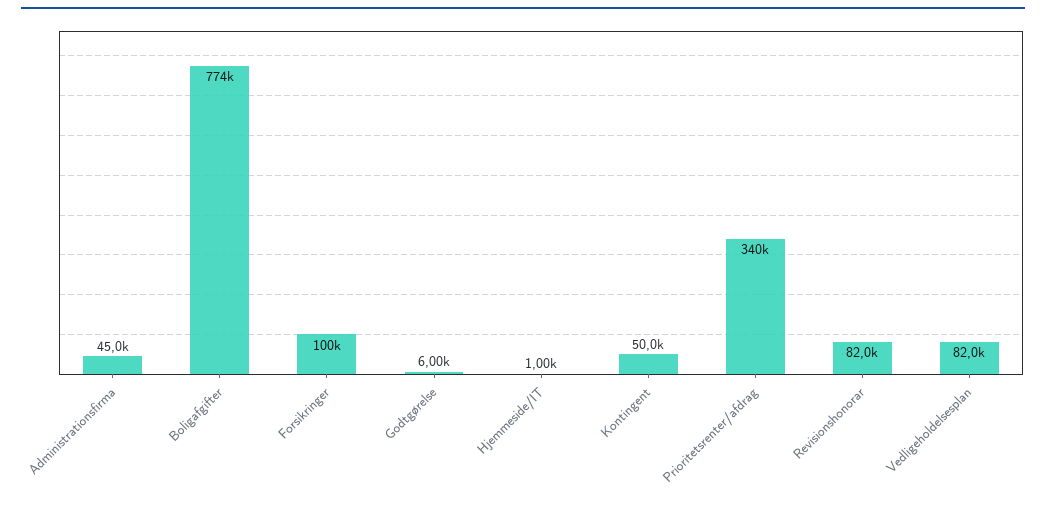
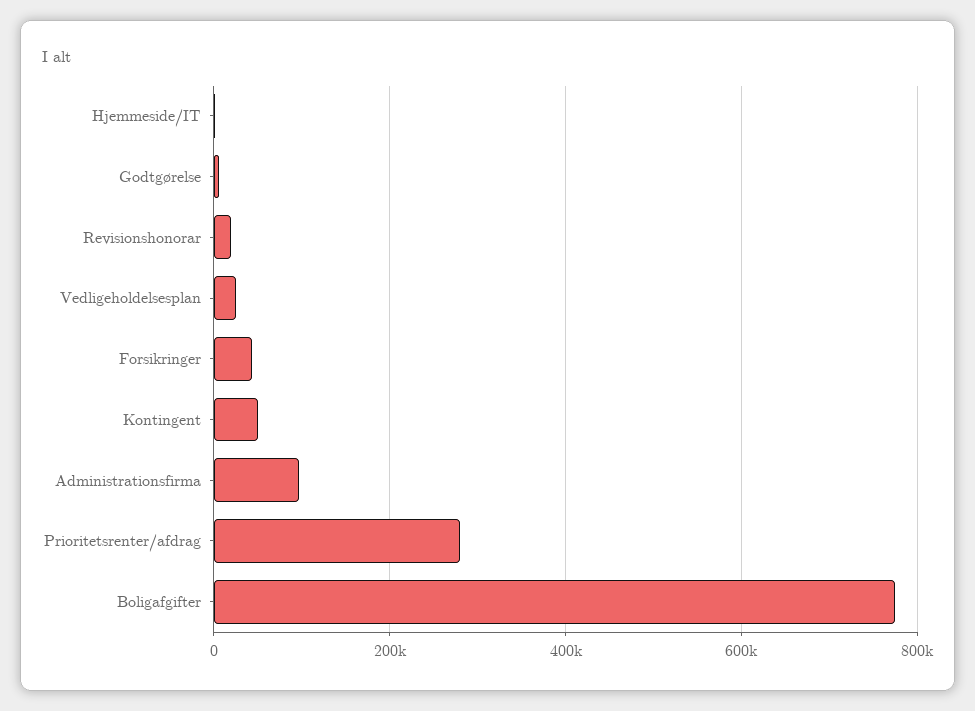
  {
-   "Administrationsfirma": 45000,
+   "Administrationsfirma": 100000,
    "Boligafgifter": 774000,
-   "Forsikringer": 100000,
+   "Forsikringer": 40000,
    "Godtgørelse": 6000,
    "Hjemmeside/IT": 1000,
    "Kontingent": 50000,
-   "Prioritetsrenter/afdrag": 340000,
+   "Prioritetsrenter/afdrag": 280000,
-   "Revisionshonorar": 82000,
+   "Revisionshonorar": 20000,
-   "Vedligeholdelsesplan": 82000
+   "Vedligeholdelsesplan": 20000
  }

